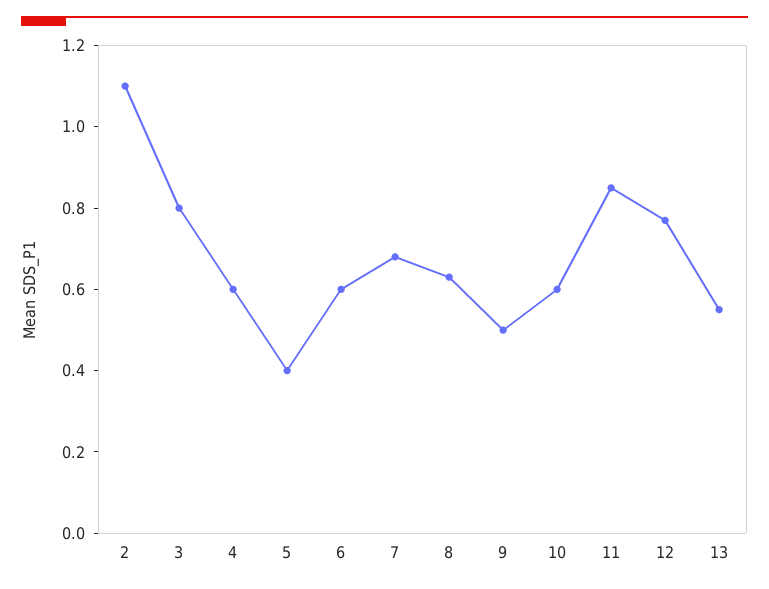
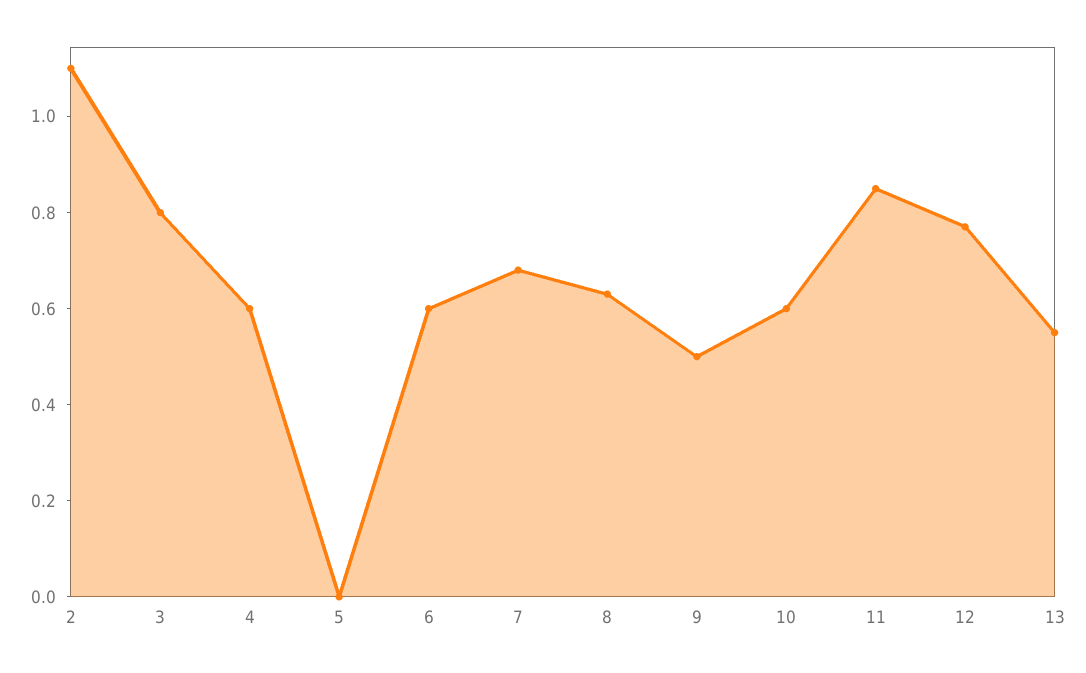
  {
    "2": 1.1,
    "3": 0.8,
    "4": 0.6,
-   "5": 0.4,
+   "5": 0,
    "6": 0.6,
    "7": 0.7,
    "8": 0.65,
    "9": 0.5,
    "10": 0.6,
    "11": 0.85,
    "12": 0.75,
    "13": 0.55
  }

